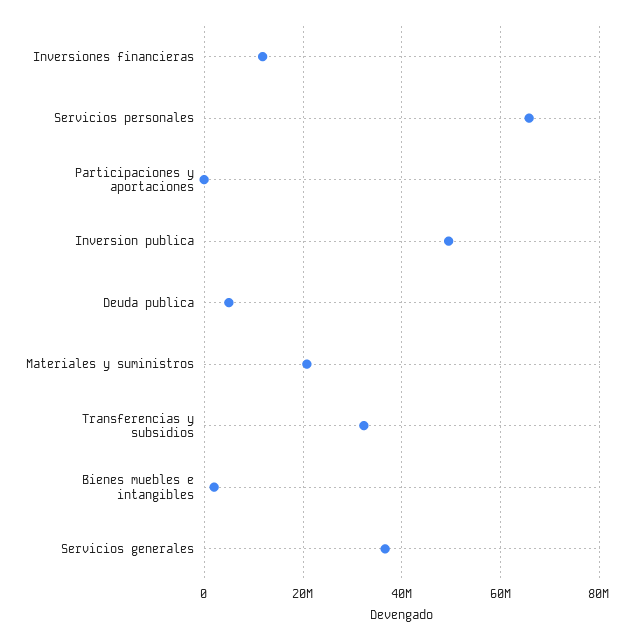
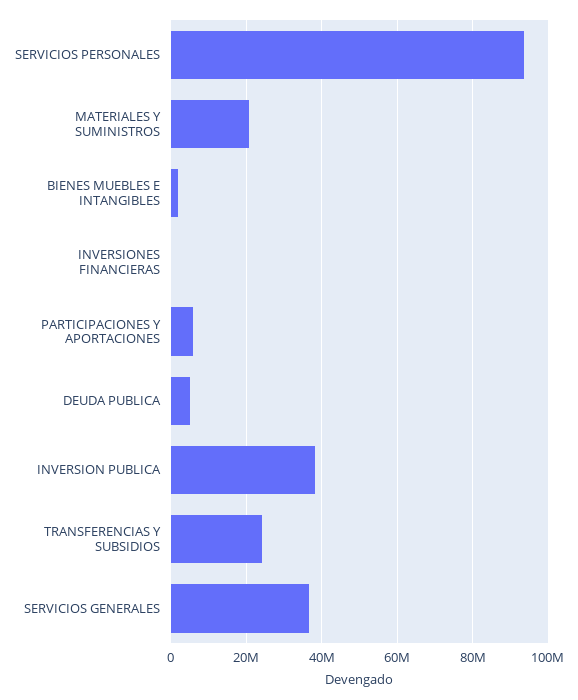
  {
-   "Inversiones financieras": 12000000,
+   "Inversiones financieras": 0,
-   "Servicios personales": 66000000,
+   "Servicios personales": 94000000,
-   "Participaciones y aportaciones": 0,
+   "Participaciones y aportaciones": 6000000,
-   "Inversion publica": 50000000,
+   "Inversion publica": 38000000,
    "Deuda publica": 6000000,
    "Materiales y suministros": 20000000,
-   "Transferencias y subsidios": 32000000,
+   "Transferencias y subsidios": 24000000,
    "Bienes muebles e intangibles": 2000000,
    "Servicios generales": 36000000
  }

